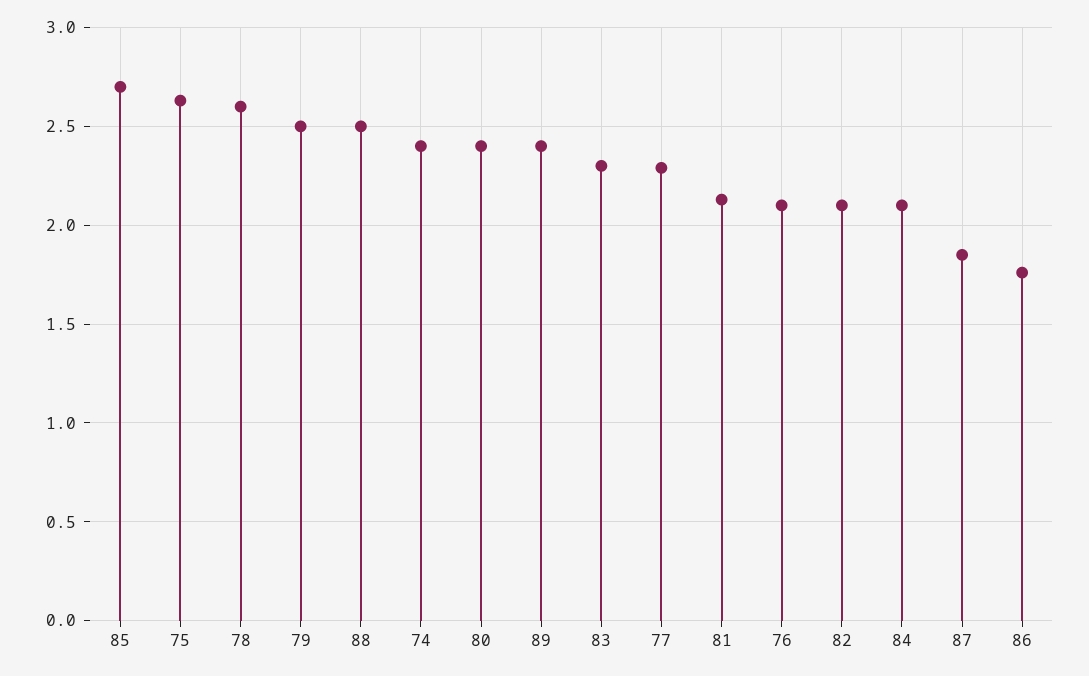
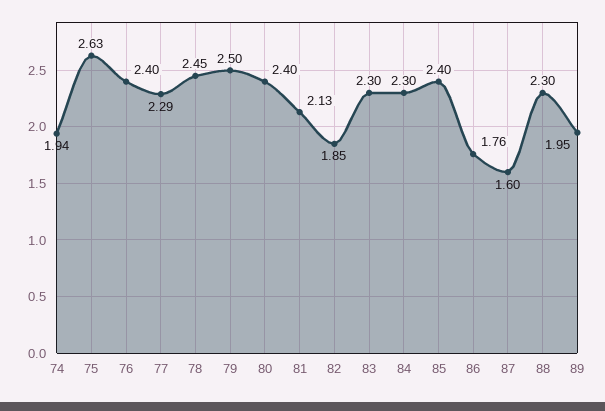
  {
-   "85": 2.7,
+   "85": 2.4,
    "75": 2.63,
-   "78": 2.6,
+   "78": 2.45,
    "79": 2.5,
-   "88": 2.5,
+   "88": 2.3,
-   "74": 2.4,
+   "74": 1.94,
    "80": 2.4,
-   "89": 2.4,
+   "89": 1.95,
    "83": 2.3,
    "77": 2.29,
    "81": 2.13,
-   "76": 2.1,
+   "76": 2.4,
-   "82": 2.1,
+   "82": 1.85,
-   "84": 2.1,
+   "84": 2.3,
-   "87": 1.85,
+   "87": 1.6,
    "86": 1.76
  }

